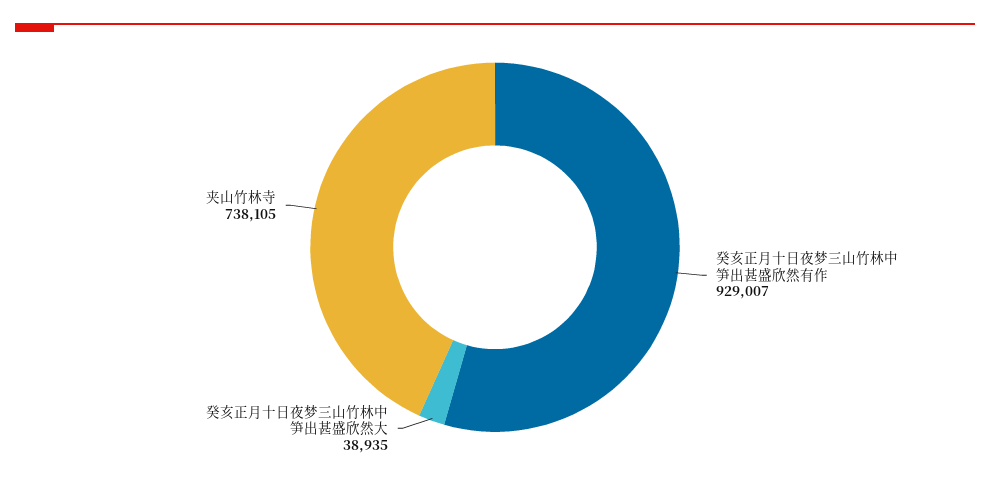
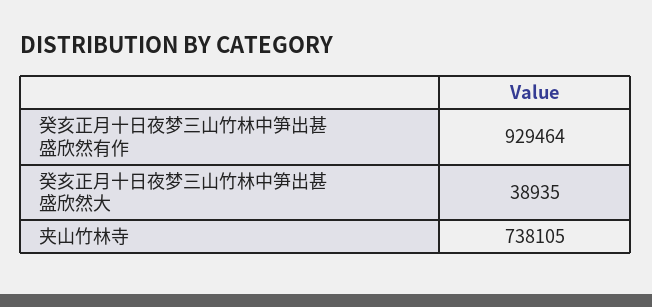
  {
-   "癸亥正月十日夜梦三山竹林中笋出甚盛欣然有作": 929007,
+   "癸亥正月十日夜梦三山竹林中笋出甚盛欣然有作": 929464,
    "癸亥正月十日夜梦三山竹林中笋出甚盛欣然大": 38935,
    "夹山竹林寺": 738105
  }

